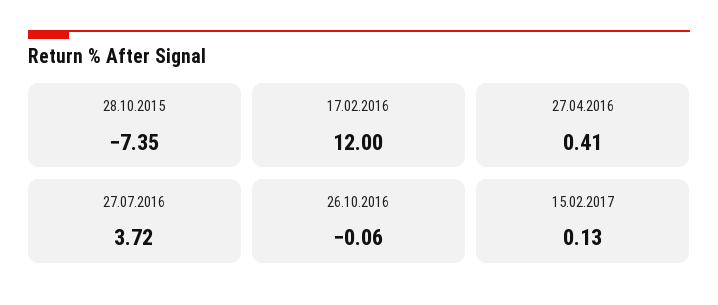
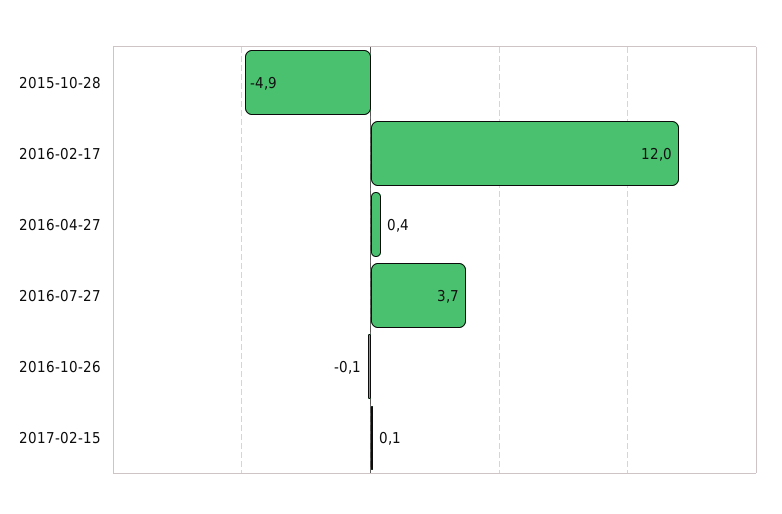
  {
-   "28.10.2015": -7.35,
+   "28.10.2015": -4.9,
    "17.02.2016": 12,
    "27.04.2016": 0.41,
    "27.07.2016": 3.72,
    "26.10.2016": -0.06,
    "15.02.2017": 0.13
  }

